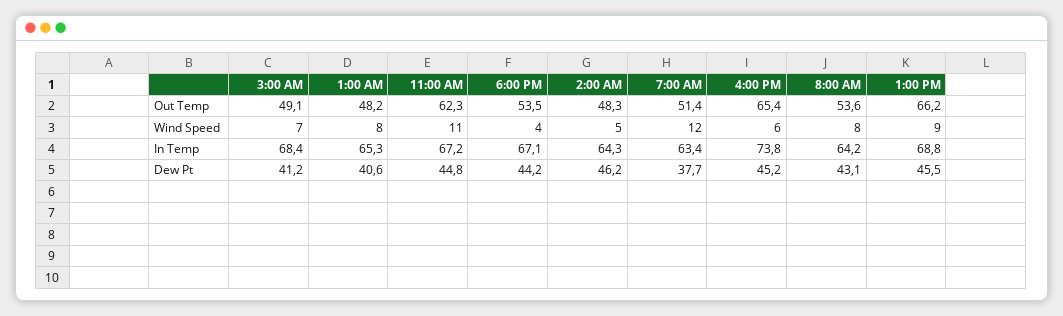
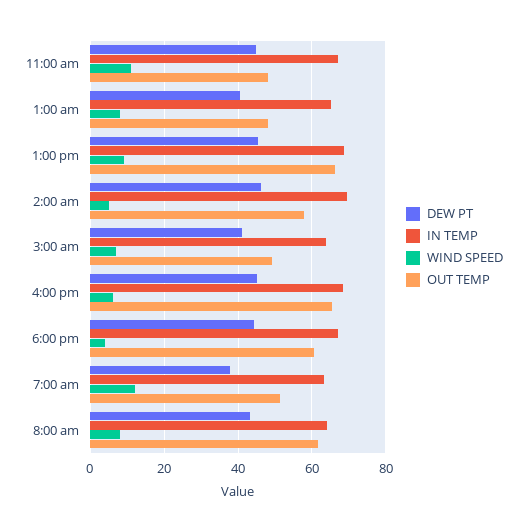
  {
    "Out Temp": {
      "3:00 AM": 49.1,
      "1:00 AM": 48.2,
-     "11:00 AM": 62.3,
+     "11:00 AM": 48,
-     "6:00 PM": 53.5,
+     "6:00 PM": 60,
-     "2:00 AM": 48.3,
+     "2:00 AM": 58,
      "7:00 AM": 51.4,
      "4:00 PM": 65.4,
-     "8:00 AM": 53.6,
+     "8:00 AM": 62,
      "1:00 PM": 66.2
    },
    "Wind Speed": {
      "3:00 AM": 7,
      "1:00 AM": 8,
      "11:00 AM": 11,
      "6:00 PM": 4,
      "2:00 AM": 5,
      "7:00 AM": 12,
      "4:00 PM": 6,
      "8:00 AM": 8,
      "1:00 PM": 9
    },
    "In Temp": {
-     "3:00 AM": 68.4,
+     "3:00 AM": 64,
      "1:00 AM": 65.3,
      "11:00 AM": 67.2,
      "6:00 PM": 67.1,
-     "2:00 AM": 64.3,
+     "2:00 AM": 70,
      "7:00 AM": 63.4,
-     "4:00 PM": 73.8,
+     "4:00 PM": 68,
      "8:00 AM": 64.2,
      "1:00 PM": 68.8
    },
    "Dew Pt": {
      "3:00 AM": 41.2,
      "1:00 AM": 40.6,
      "11:00 AM": 44.8,
      "6:00 PM": 44.2,
      "2:00 AM": 46.2,
      "7:00 AM": 37.7,
      "4:00 PM": 45.2,
      "8:00 AM": 43.1,
      "1:00 PM": 45.5
    }
  }

